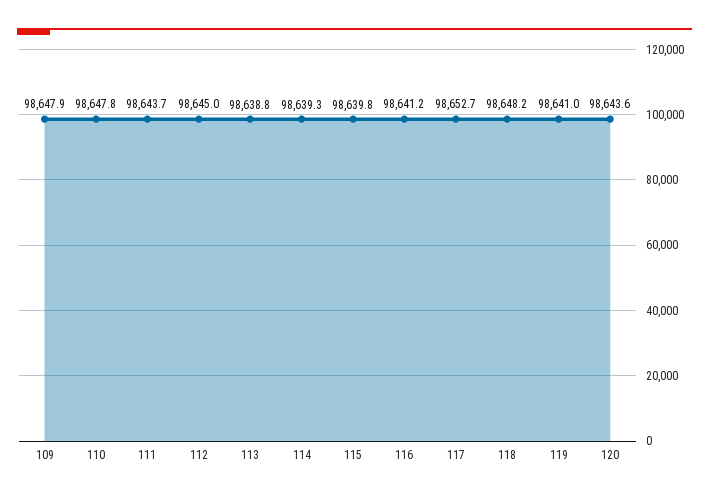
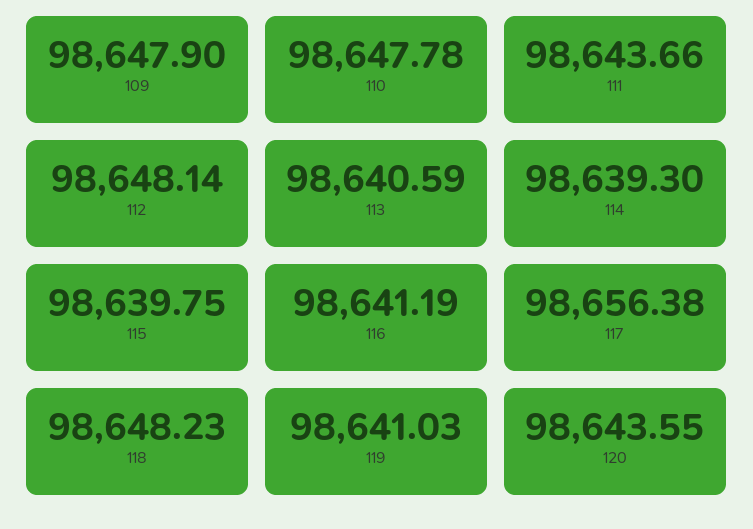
  {
    "109": 98647.9,
    "110": 98647.78,
    "111": 98643.66,
-   "112": 98645,
+   "112": 98648.14,
-   "113": 98638.8,
+   "113": 98640.59,
    "114": 98639.3,
    "115": 98639.75,
    "116": 98641.19,
-   "117": 98652.7,
+   "117": 98656.38,
    "118": 98648.23,
    "119": 98641.03,
    "120": 98643.55
  }

